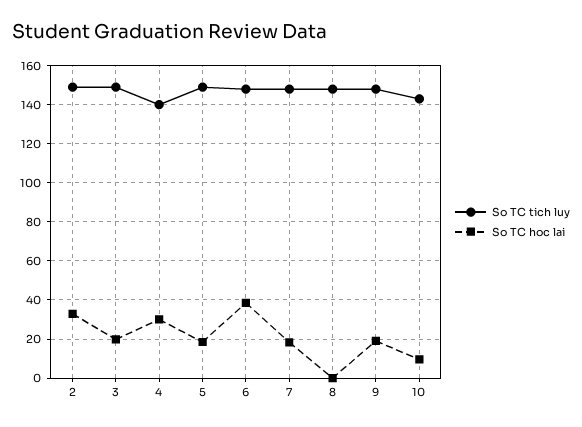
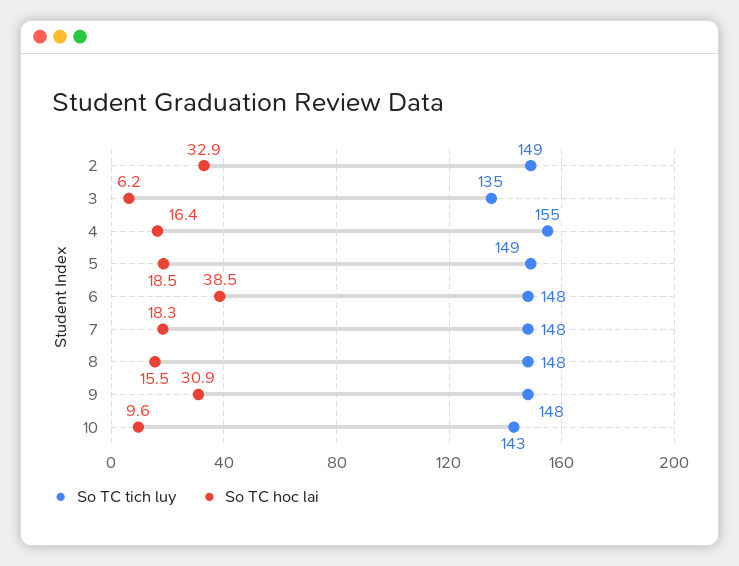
  {
    "So TC tich luy": {
      "2": 149,
-     "3": 150,
+     "3": 135,
-     "4": 140,
+     "4": 155,
      "5": 149,
      "6": 148,
      "7": 148,
      "8": 148,
      "9": 148,
      "10": 143
    },
    "So TC hoc lai": {
      "2": 32.9,
-     "3": 20,
+     "3": 6.2,
-     "4": 30,
+     "4": 16.4,
      "5": 18.5,
      "6": 38.5,
      "7": 18.3,
-     "8": 0,
+     "8": 15.5,
-     "9": 20,
+     "9": 30.9,
      "10": 9.6
    }
  }

